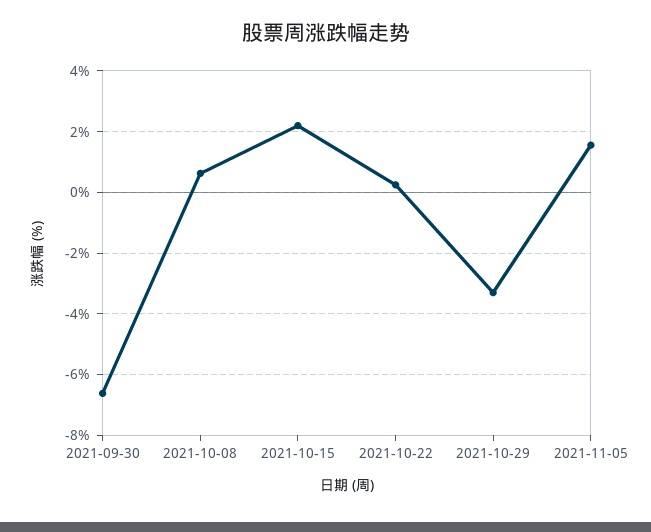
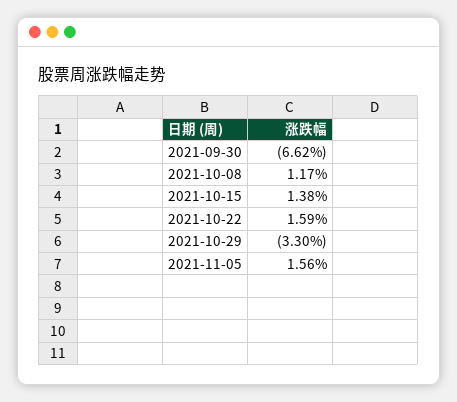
  {
    "2021-09-30": -6.62,
-   "2021-10-08": 0.6,
+   "2021-10-08": 1.17,
-   "2021-10-15": 2.2,
+   "2021-10-15": 1.38,
-   "2021-10-22": 0.2,
+   "2021-10-22": 1.59,
    "2021-10-29": -3.3,
    "2021-11-05": 1.56
  }

